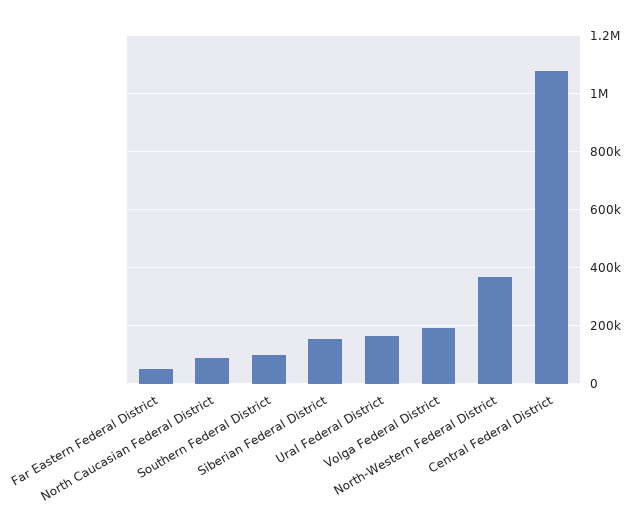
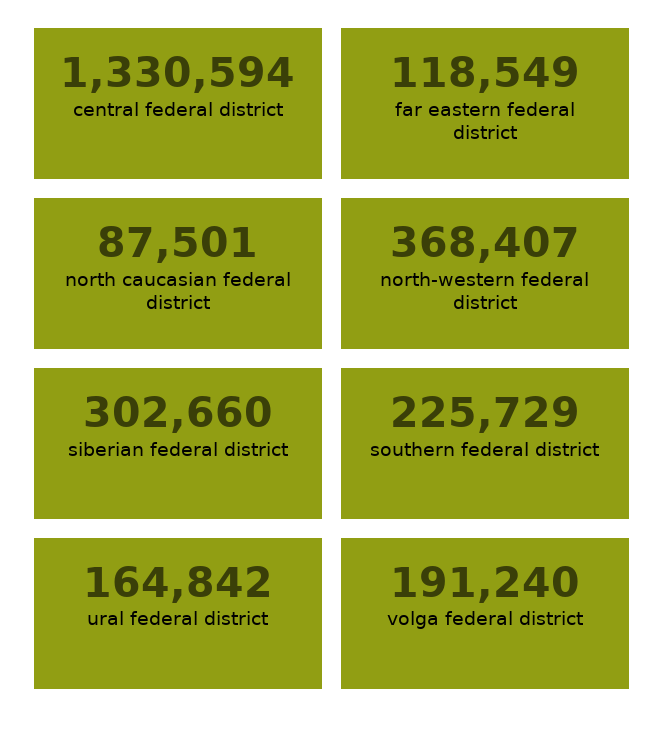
  {
-   "Far Eastern Federal District": 50000,
+   "Far Eastern Federal District": 118549,
    "North Caucasian Federal District": 87501,
-   "Southern Federal District": 100000,
+   "Southern Federal District": 225729,
-   "Siberian Federal District": 150000,
+   "Siberian Federal District": 302660,
    "Ural Federal District": 164842,
    "Volga Federal District": 191240,
    "North-Western Federal District": 368407,
-   "Central Federal District": 1075000
+   "Central Federal District": 1330594
  }

